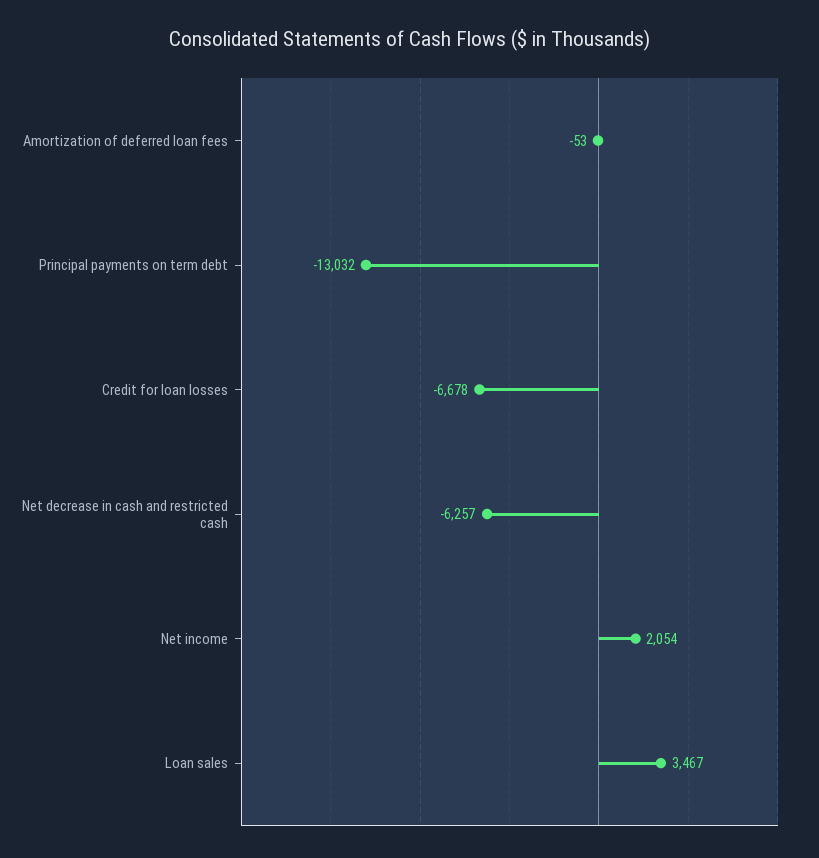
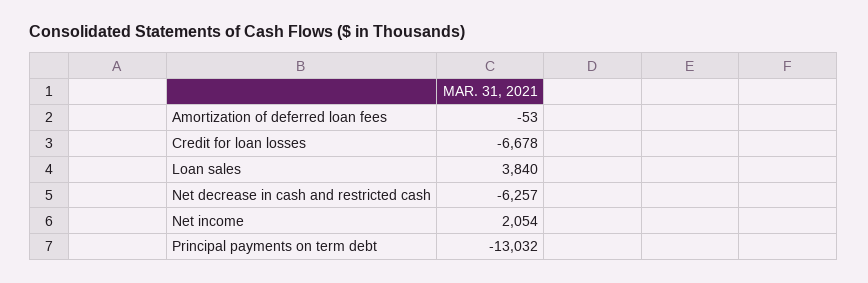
  {
    "Amortization of deferred loan fees": -53,
    "Principal payments on term debt": -13032,
    "Credit for loan losses": -6678,
    "Net decrease in cash and restricted cash": -6257,
    "Net income": 2054,
-   "Loan sales": 3467
+   "Loan sales": 3840
  }

